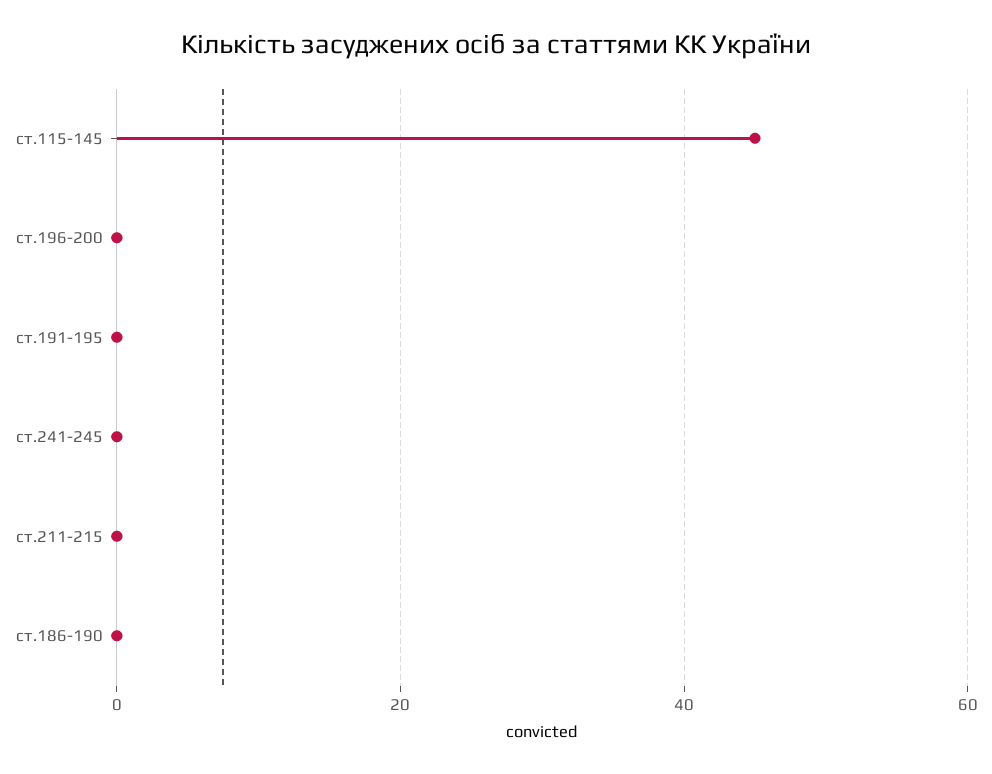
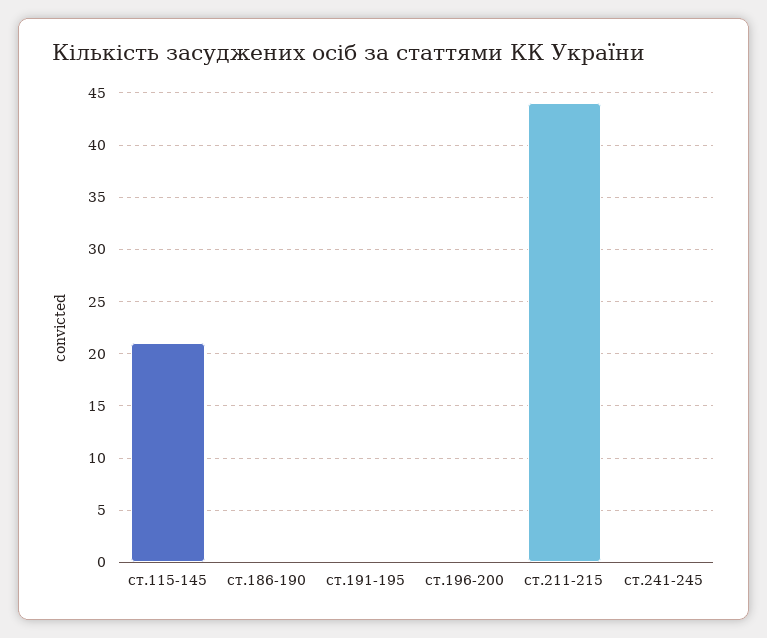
  {
-   "ст.115-145": 45,
+   "ст.115-145": 21,
    "ст.196-200": 0,
    "ст.191-195": 0,
    "ст.241-245": 0,
-   "ст.211-215": 0,
+   "ст.211-215": 44,
    "ст.186-190": 0
  }

